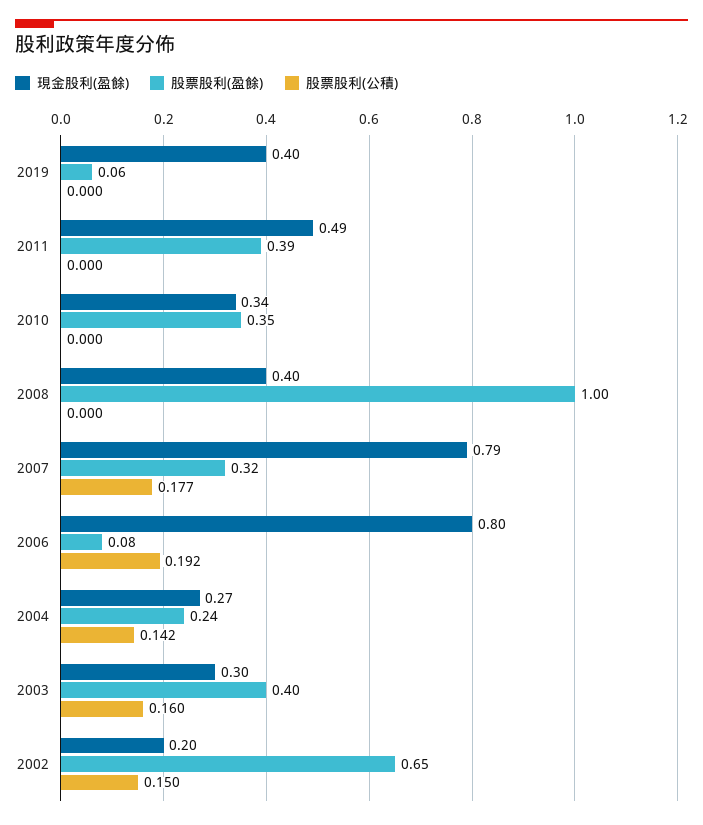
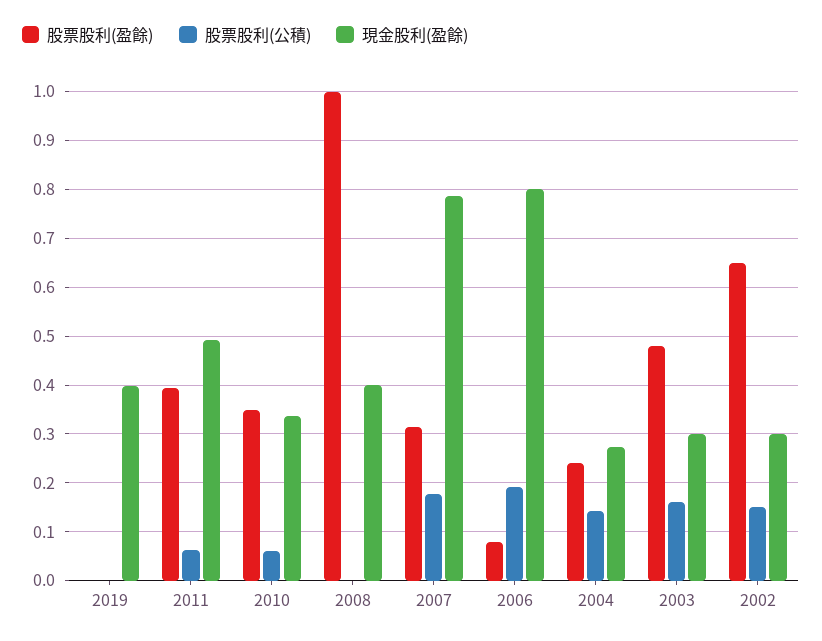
  {
    "現金股利(盈餘)": {
      "2019": 0.4,
      "2011": 0.49,
      "2010": 0.34,
      "2008": 0.4,
      "2007": 0.79,
      "2006": 0.8,
      "2004": 0.27,
      "2003": 0.3,
-     "2002": 0.2
+     "2002": 0.3
    },
    "股票股利(盈餘)": {
-     "2019": 0.06,
+     "2019": 0,
      "2011": 0.39,
      "2010": 0.35,
      "2008": 1,
      "2007": 0.32,
      "2006": 0.08,
      "2004": 0.24,
-     "2003": 0.4,
+     "2003": 0.48,
      "2002": 0.65
    },
    "股票股利(公積)": {
      "2019": 0,
-     "2011": 0,
+     "2011": 0.06,
-     "2010": 0,
+     "2010": 0.06,
      "2008": 0,
      "2007": 0.177,
      "2006": 0.192,
      "2004": 0.142,
      "2003": 0.16,
      "2002": 0.15
    }
  }

